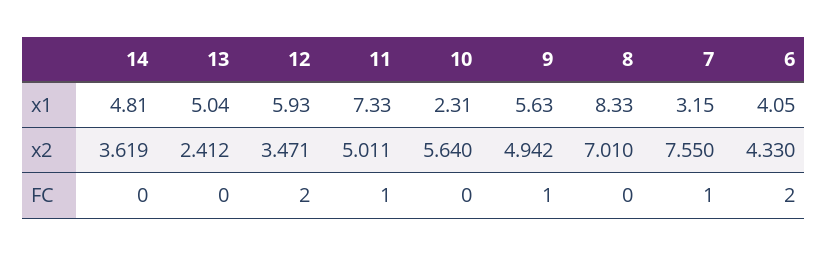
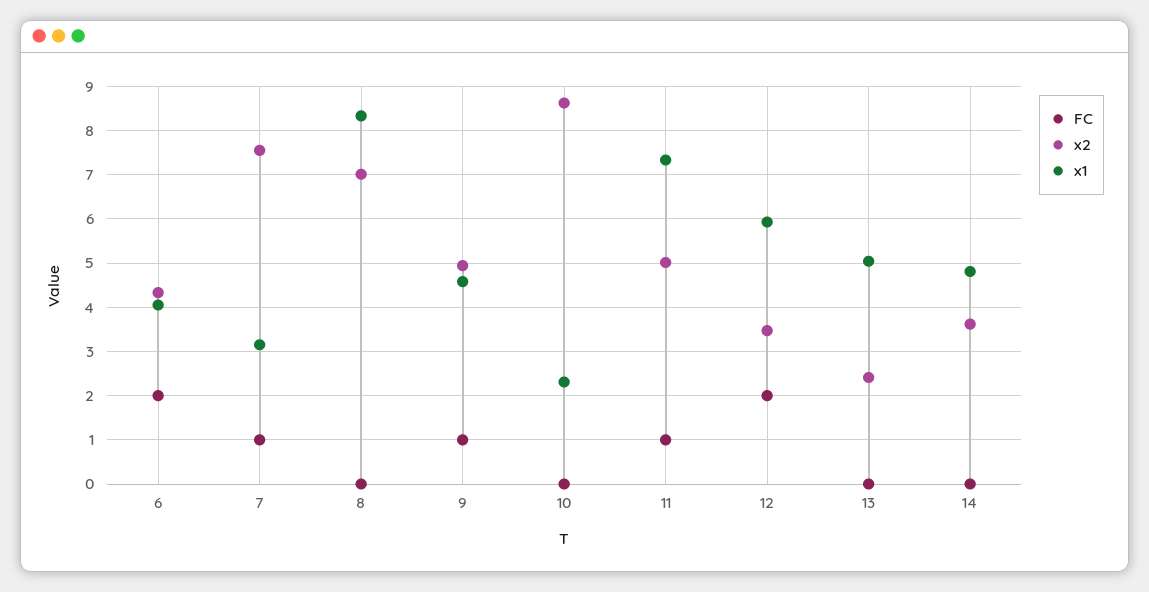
  {
    "x1": {
      "14": 4.81,
      "13": 5.04,
      "12": 5.93,
      "11": 7.33,
      "10": 2.31,
-     "9": 5.63,
+     "9": 4.6,
      "8": 8.33,
      "7": 3.15,
      "6": 4.05
    },
    "x2": {
      "14": 3.619,
      "13": 2.412,
      "12": 3.471,
      "11": 5.011,
-     "10": 5.64,
+     "10": 8.6,
      "9": 4.942,
      "8": 7.01,
      "7": 7.55,
      "6": 4.33
    },
    "FC": {
      "14": 0,
      "13": 0,
      "12": 2,
      "11": 1,
      "10": 0,
      "9": 1,
      "8": 0,
      "7": 1,
      "6": 2
    }
  }

